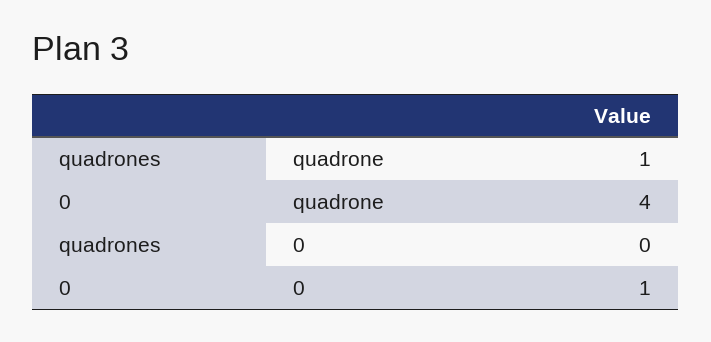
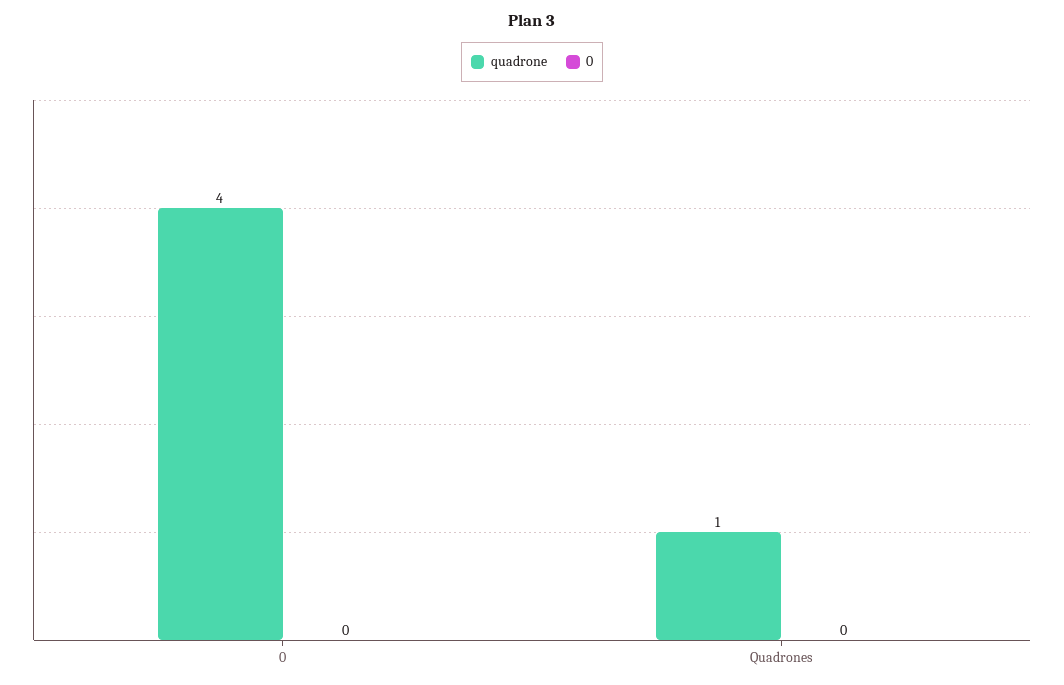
  {
    "quadrone": {
      "quadrones": 1,
      "0": 4
    },
    "0": {
      "quadrones": 0,
-     "0": 1
+     "0": 0
    }
  }

